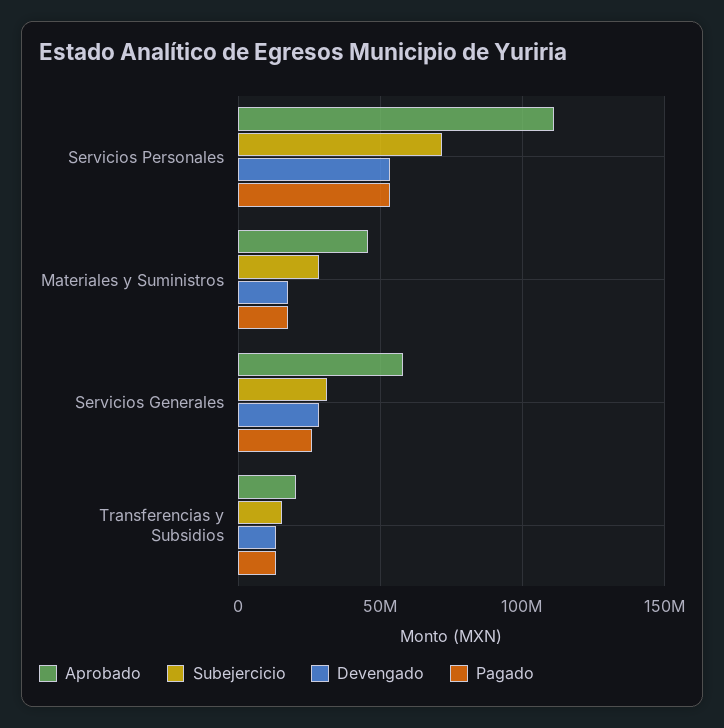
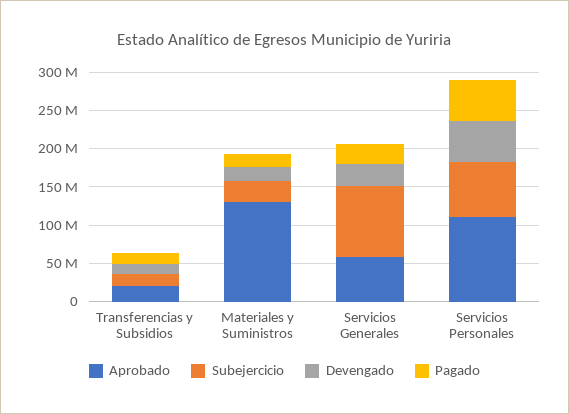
  {
    "Aprobado": {
      "Servicios Personales": 110000000,
-     "Materiales y Suministros": 45000000,
+     "Materiales y Suministros": 125000000,
      "Servicios Generales": 60000000,
      "Transferencias y Subsidios": 20000000
    },
    "Subejercicio": {
      "Servicios Personales": 70000000,
      "Materiales y Suministros": 30000000,
-     "Servicios Generales": 30000000,
+     "Servicios Generales": 100000000,
      "Transferencias y Subsidios": 15000000
    },
    "Devengado": {
      "Servicios Personales": 55000000,
      "Materiales y Suministros": 20000000,
      "Servicios Generales": 30000000,
      "Transferencias y Subsidios": 15000000
    },
    "Pagado": {
      "Servicios Personales": 55000000,
      "Materiales y Suministros": 20000000,
      "Servicios Generales": 25000000,
      "Transferencias y Subsidios": 15000000
    }
  }

